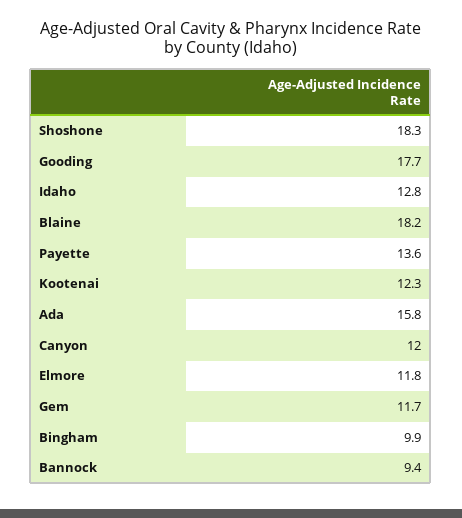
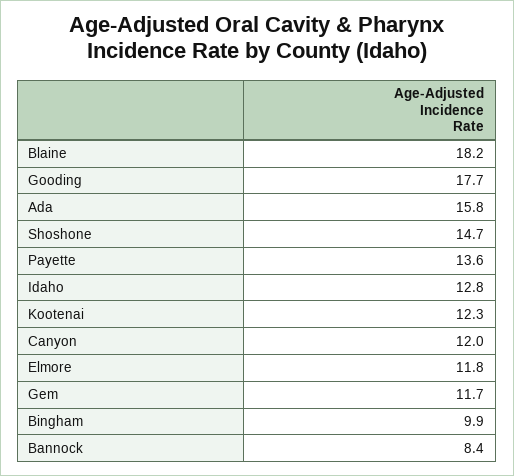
  {
-   "Shoshone": 18.3,
+   "Shoshone": 14.7,
    "Gooding": 17.7,
    "Idaho": 12.8,
    "Blaine": 18.2,
    "Payette": 13.6,
    "Kootenai": 12.3,
    "Ada": 15.8,
    "Canyon": 12,
    "Elmore": 11.8,
    "Gem": 11.7,
    "Bingham": 9.9,
-   "Bannock": 9.4
+   "Bannock": 8.4
  }

